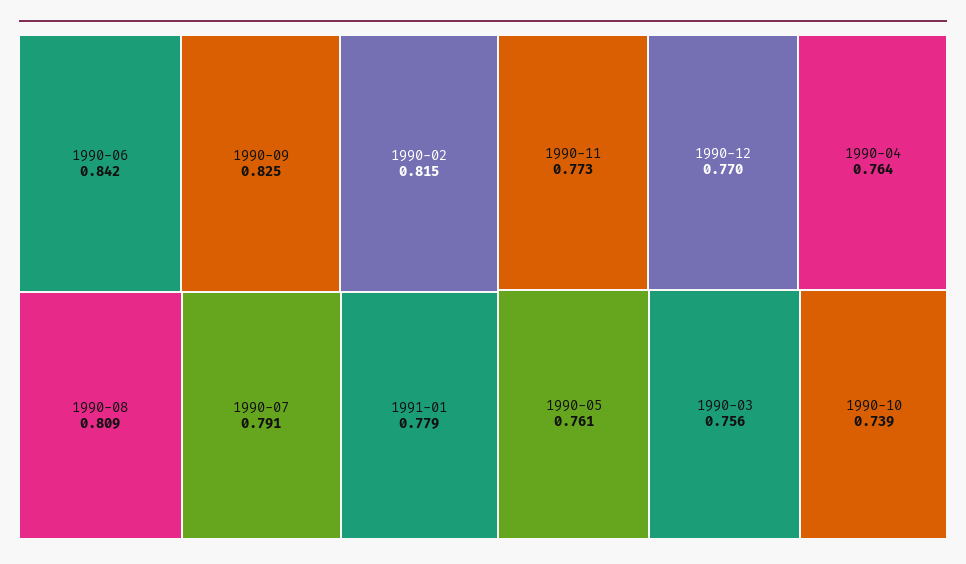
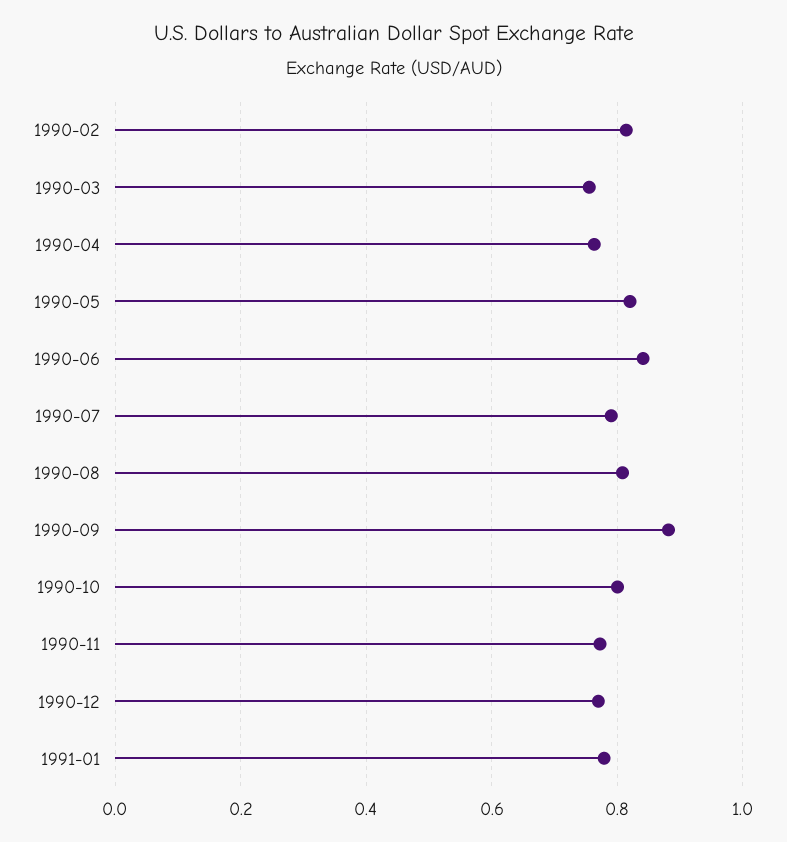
  {
    "1990-06": 0.842,
-   "1990-09": 0.825,
+   "1990-09": 0.88,
    "1990-02": 0.815,
    "1990-08": 0.809,
    "1990-07": 0.791,
    "1991-01": 0.779,
    "1990-11": 0.773,
    "1990-12": 0.77,
    "1990-04": 0.764,
-   "1990-05": 0.761,
+   "1990-05": 0.82,
    "1990-03": 0.756,
-   "1990-10": 0.739
+   "1990-10": 0.8
  }

